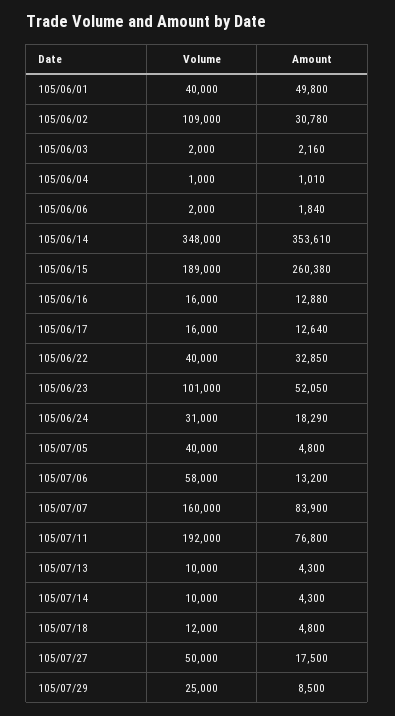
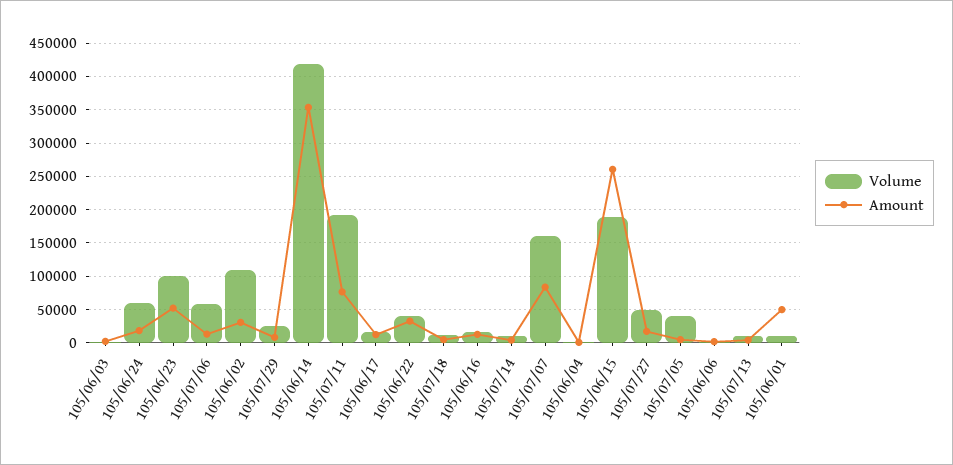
  {
    "Volume": {
-     "105/06/01": 40000,
+     "105/06/01": 10000,
      "105/06/02": 109000,
      "105/06/03": 2000,
      "105/06/04": 1000,
      "105/06/06": 2000,
-     "105/06/14": 348000,
+     "105/06/14": 420000,
      "105/06/15": 189000,
      "105/06/16": 16000,
      "105/06/17": 16000,
      "105/06/22": 40000,
      "105/06/23": 101000,
-     "105/06/24": 31000,
+     "105/06/24": 60000,
      "105/07/05": 40000,
      "105/07/06": 58000,
      "105/07/07": 160000,
      "105/07/11": 192000,
      "105/07/13": 10000,
      "105/07/14": 10000,
      "105/07/18": 12000,
      "105/07/27": 50000,
      "105/07/29": 25000
    },
    "Amount": {
      "105/06/01": 49800,
      "105/06/02": 30780,
      "105/06/03": 2160,
      "105/06/04": 1010,
      "105/06/06": 1840,
      "105/06/14": 353610,
      "105/06/15": 260380,
      "105/06/16": 12880,
      "105/06/17": 12640,
      "105/06/22": 32850,
      "105/06/23": 52050,
      "105/06/24": 18290,
      "105/07/05": 4800,
      "105/07/06": 13200,
      "105/07/07": 83900,
      "105/07/11": 76800,
      "105/07/13": 4300,
      "105/07/14": 4300,
      "105/07/18": 4800,
      "105/07/27": 17500,
      "105/07/29": 8500
    }
  }

